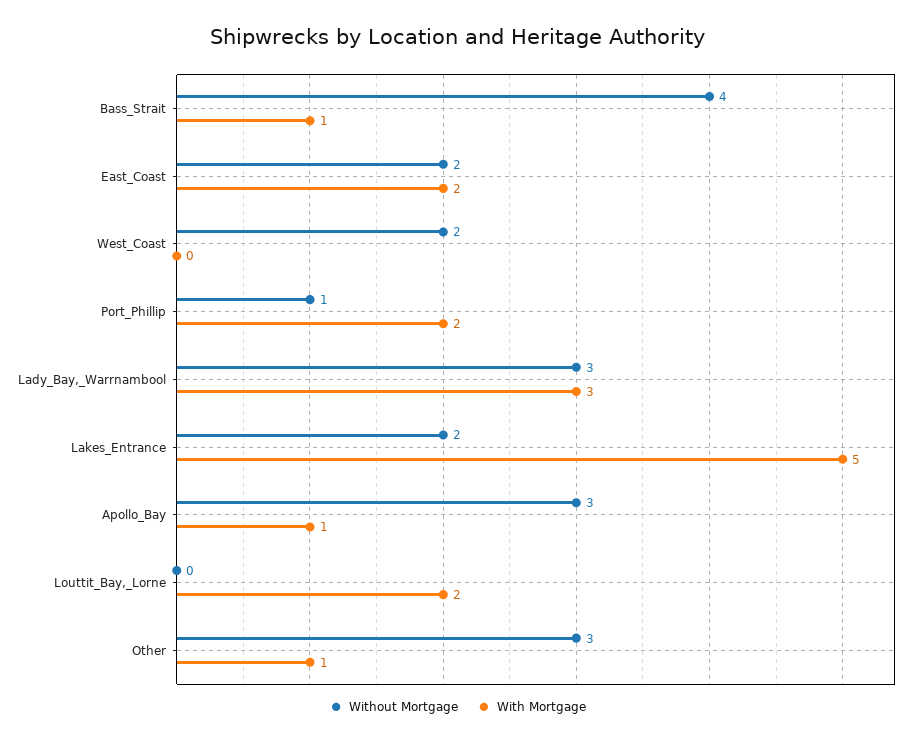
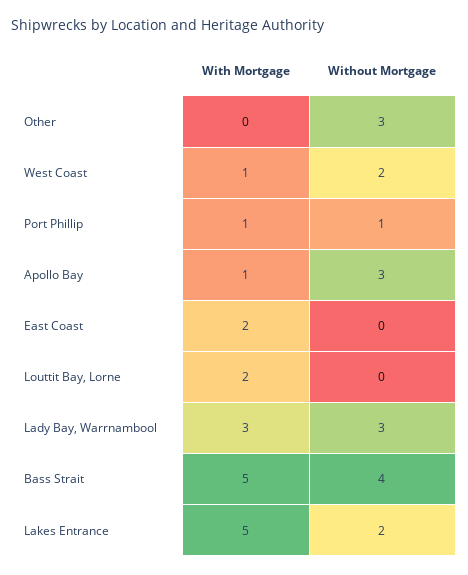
  {
    "Without Mortgage": {
      "Bass_Strait": 4,
-     "East_Coast": 2,
+     "East_Coast": 0,
      "West_Coast": 2,
      "Port_Phillip": 1,
      "Lady_Bay,_Warrnambool": 3,
      "Lakes_Entrance": 2,
      "Apollo_Bay": 3,
      "Louttit_Bay,_Lorne": 0,
      "Other": 3
    },
    "With Mortgage": {
-     "Bass_Strait": 1,
+     "Bass_Strait": 5,
      "East_Coast": 2,
-     "West_Coast": 0,
+     "West_Coast": 1,
-     "Port_Phillip": 2,
+     "Port_Phillip": 1,
      "Lady_Bay,_Warrnambool": 3,
      "Lakes_Entrance": 5,
      "Apollo_Bay": 1,
      "Louttit_Bay,_Lorne": 2,
-     "Other": 1
+     "Other": 0
    }
  }

